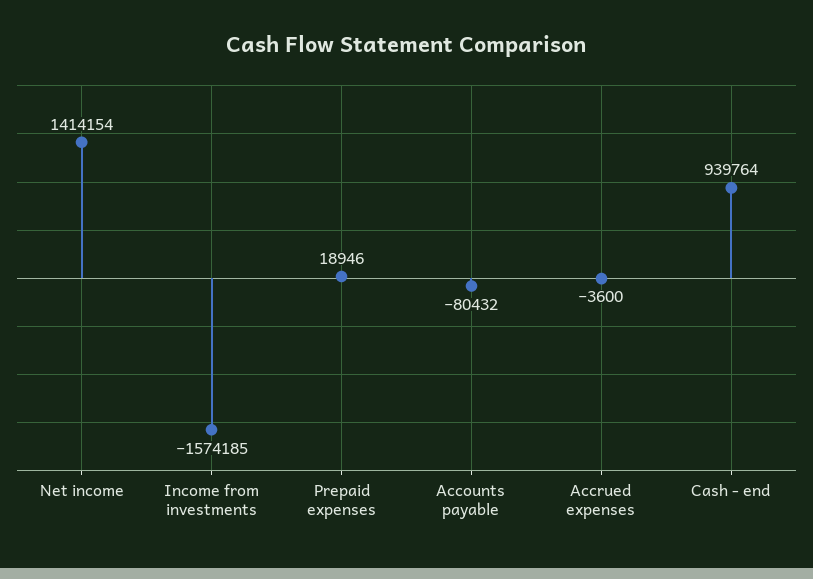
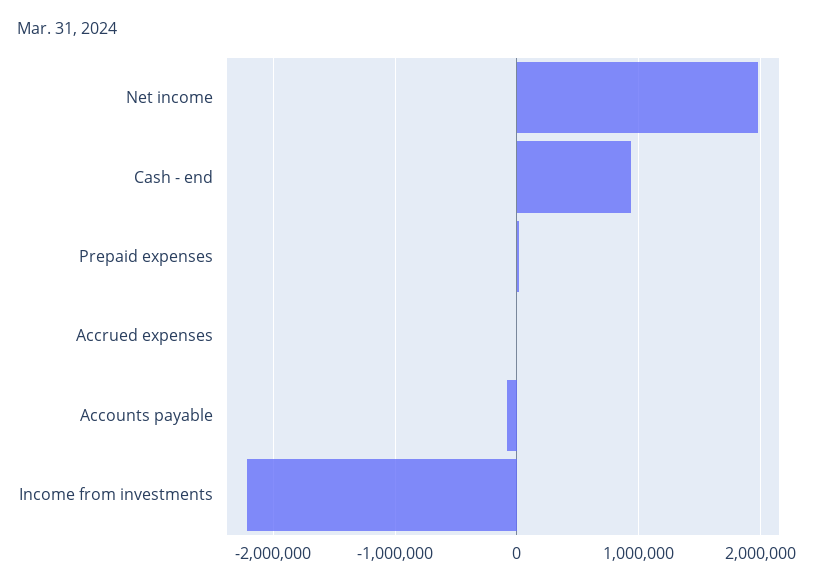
  {
-   "Net income": 1414154,
+   "Net income": 2000000,
-   "Income from investments": -1574185,
+   "Income from investments": -2200000,
    "Prepaid expenses": 18946,
    "Accounts payable": -80432,
    "Accrued expenses": -3600,
    "Cash - end": 939764
  }

